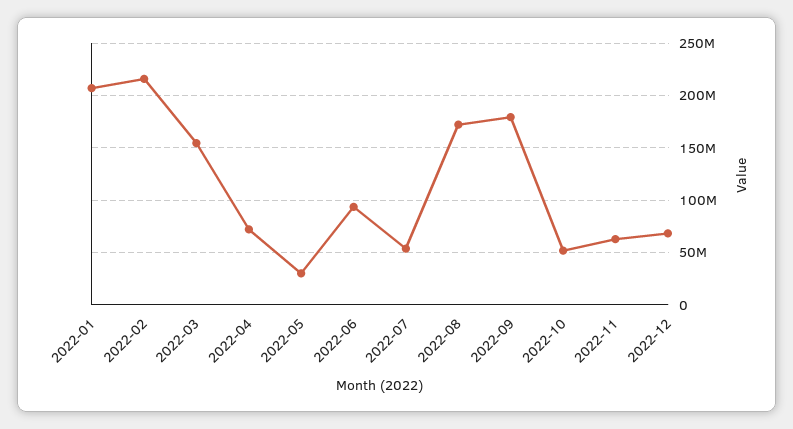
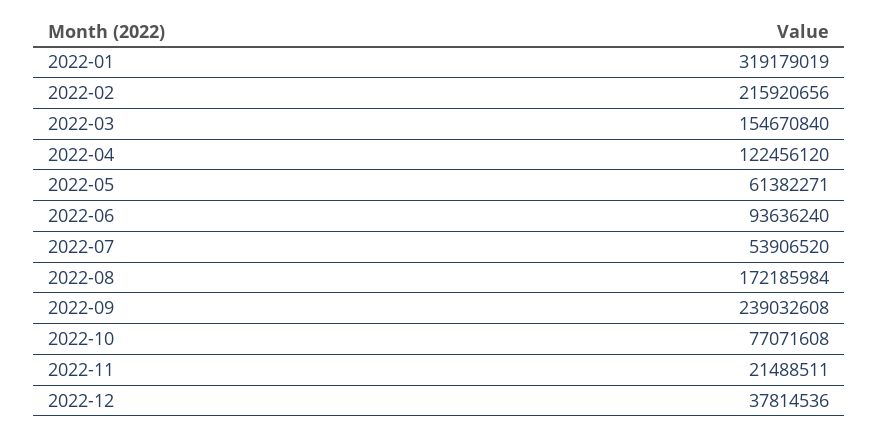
  {
-   "2022-01": 210000000,
+   "2022-01": 319179019,
    "2022-02": 215920656,
    "2022-03": 154670840,
-   "2022-04": 70000000,
+   "2022-04": 122456120,
-   "2022-05": 30000000,
+   "2022-05": 61382271,
    "2022-06": 93636240,
    "2022-07": 53906520,
    "2022-08": 172185984,
-   "2022-09": 180000000,
+   "2022-09": 239032608,
-   "2022-10": 50000000,
+   "2022-10": 77071608,
-   "2022-11": 60000000,
+   "2022-11": 21488511,
-   "2022-12": 70000000
+   "2022-12": 37814536
  }

